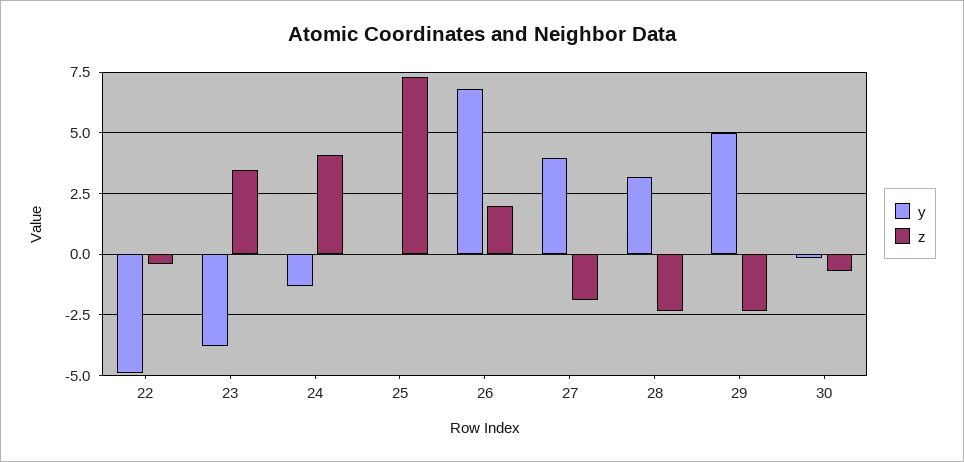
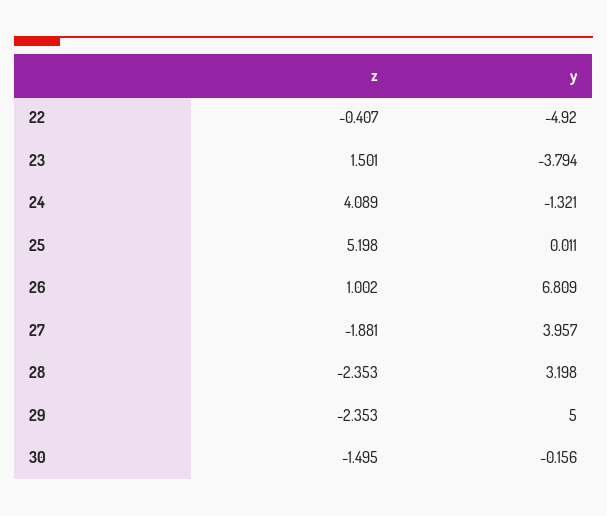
  {
    "y": {
      "22": -4.92,
      "23": -3.794,
      "24": -1.321,
      "25": 0.011,
      "26": 6.809,
      "27": 3.957,
      "28": 3.198,
      "29": 5,
      "30": -0.156
    },
    "z": {
      "22": -0.407,
-     "23": 3.5,
+     "23": 1.501,
      "24": 4.089,
-     "25": 7.25,
+     "25": 5.198,
-     "26": 2,
+     "26": 1.002,
      "27": -1.881,
      "28": -2.353,
      "29": -2.353,
-     "30": -0.75
+     "30": -1.495
    }
  }

